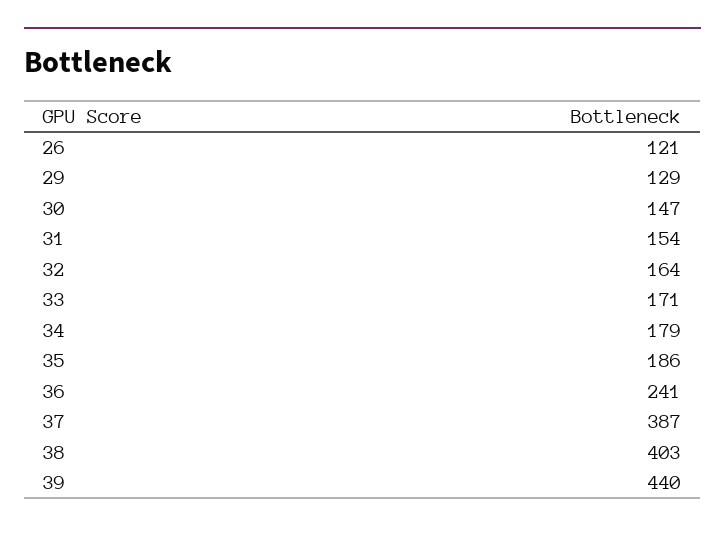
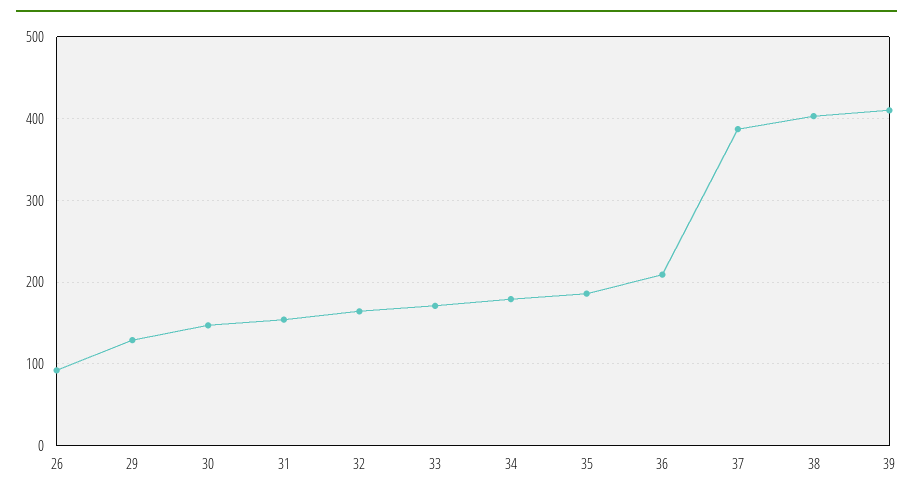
  {
-   "26": 121,
+   "26": 90,
    "29": 129,
    "30": 147,
    "31": 154,
    "32": 164,
    "33": 171,
    "34": 179,
    "35": 186,
-   "36": 241,
+   "36": 210,
    "37": 387,
    "38": 403,
-   "39": 440
+   "39": 410
  }

